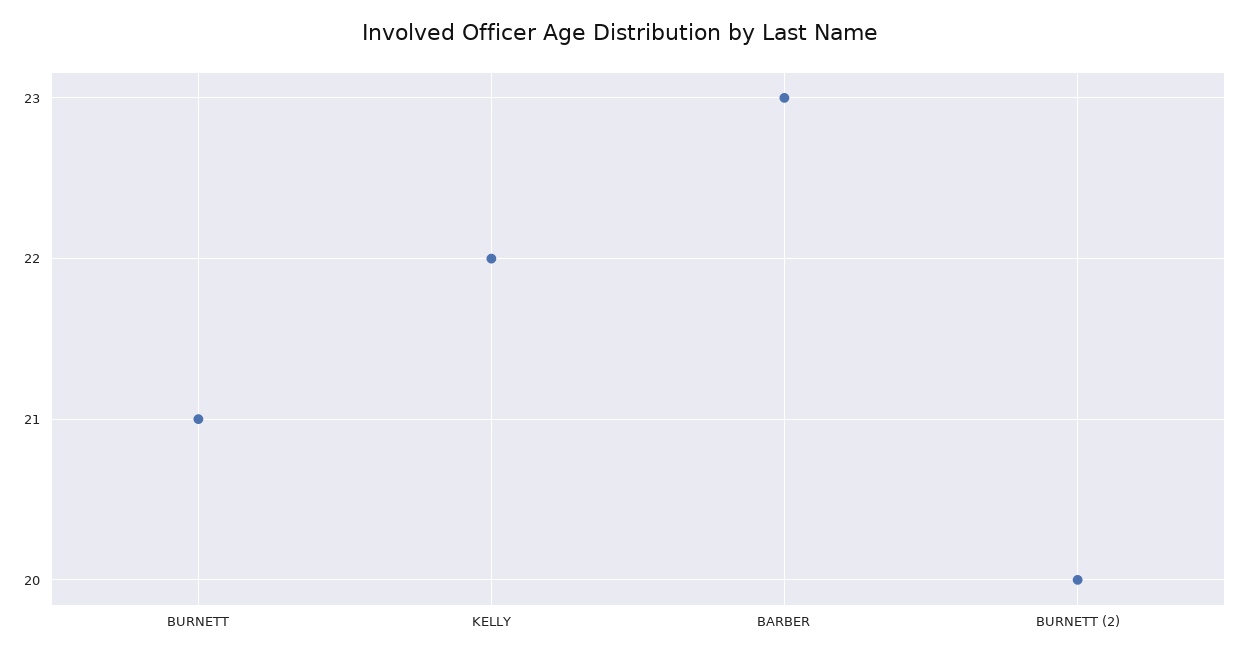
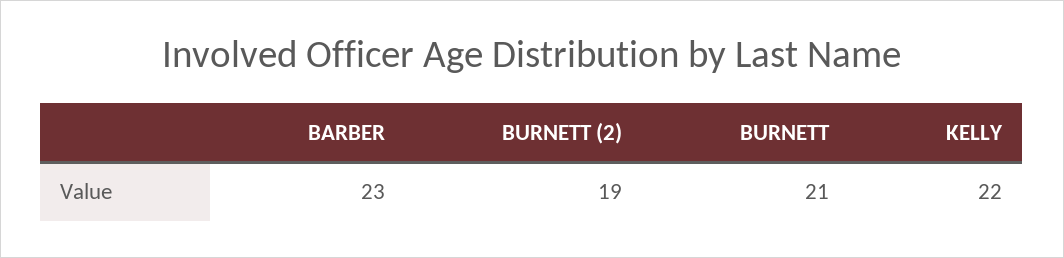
  {
    "BURNETT": 21,
    "KELLY": 22,
    "BARBER": 23,
-   "BURNETT (2)": 20
+   "BURNETT (2)": 19
  }

